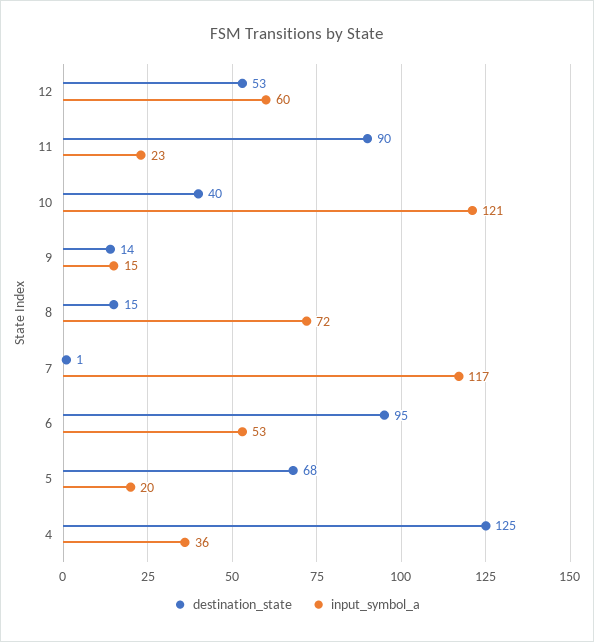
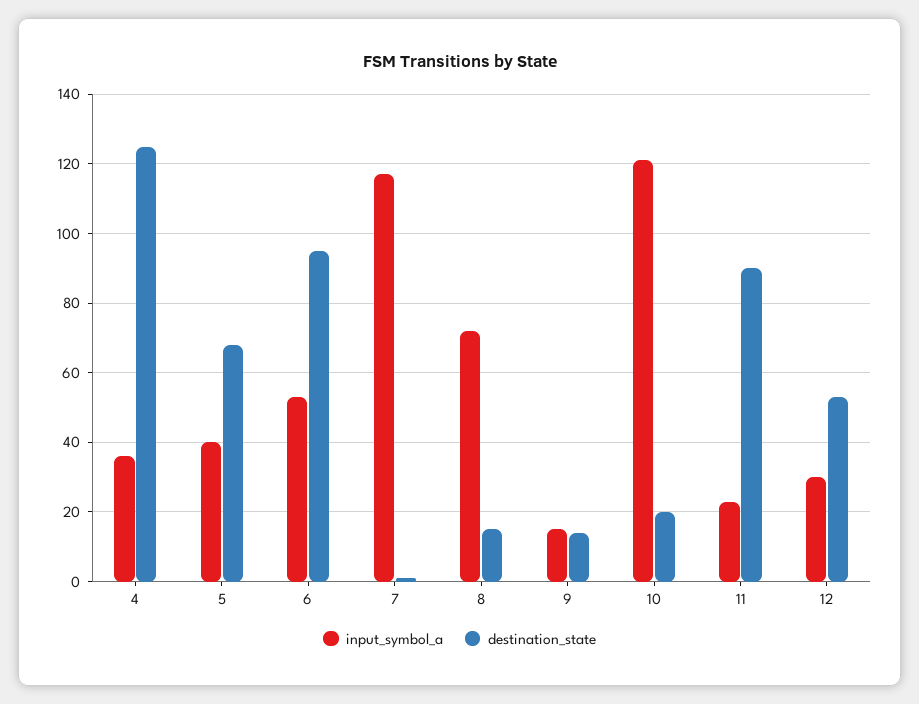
  {
    "destination_state": {
      "12": 53,
      "11": 90,
-     "10": 40,
+     "10": 20,
      "9": 14,
      "8": 15,
      "7": 1,
      "6": 95,
      "5": 68,
      "4": 125
    },
    "input_symbol_a": {
-     "12": 60,
+     "12": 30,
      "11": 23,
      "10": 121,
      "9": 15,
      "8": 72,
      "7": 117,
      "6": 53,
-     "5": 20,
+     "5": 40,
      "4": 36
    }
  }

